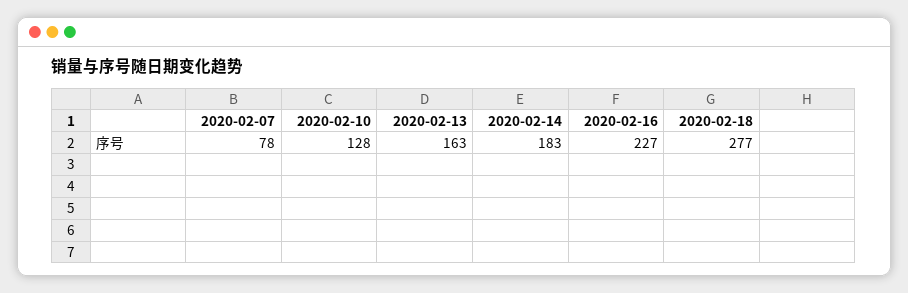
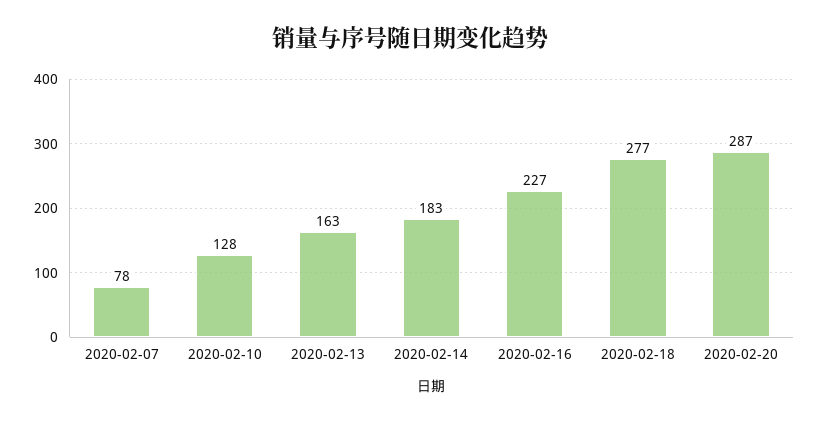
  {
    "2020-02-07": 78,
    "2020-02-10": 128,
    "2020-02-13": 163,
    "2020-02-14": 183,
    "2020-02-16": 227,
-   "2020-02-18": 277
+   "2020-02-18": 277,
+   "2020-02-20": 287
  }

